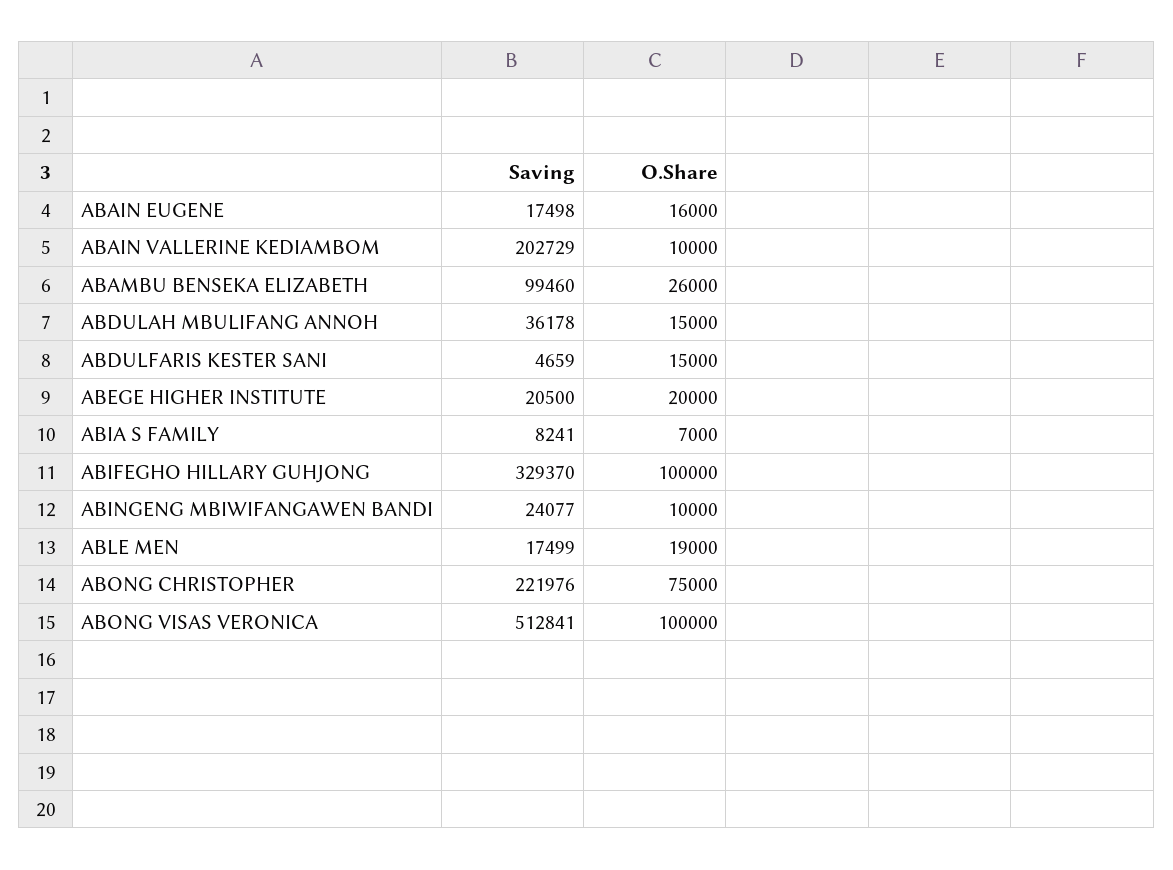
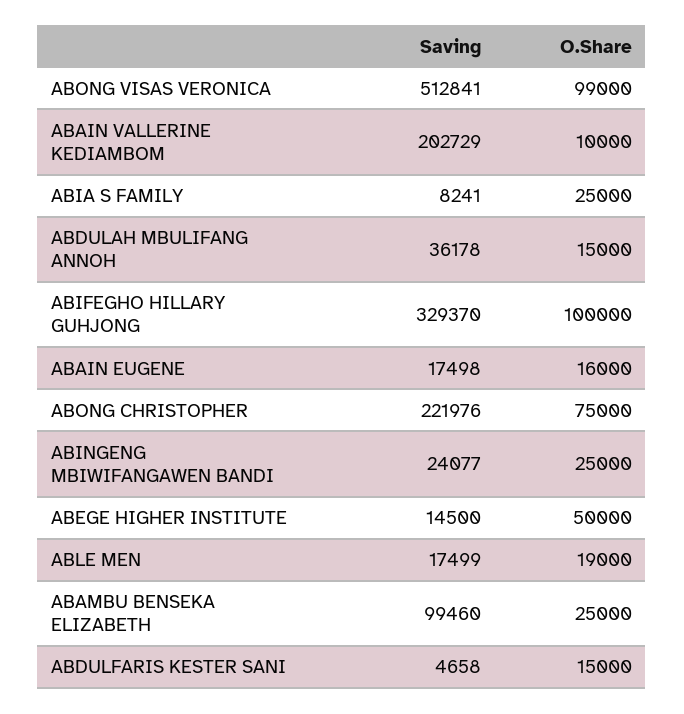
  {
    "Saving": {
      "ABAIN EUGENE": 17498,
      "ABAIN VALLERINE KEDIAMBOM": 202729,
      "ABAMBU BENSEKA ELIZABETH": 99460,
      "ABDULAH MBULIFANG ANNOH": 36178,
-     "ABDULFARIS KESTER SANI": 4659,
+     "ABDULFARIS KESTER SANI": 4658,
-     "ABEGE HIGHER INSTITUTE": 20500,
+     "ABEGE HIGHER INSTITUTE": 14500,
      "ABIA S FAMILY": 8241,
      "ABIFEGHO HILLARY GUHJONG": 329370,
      "ABINGENG MBIWIFANGAWEN BANDI": 24077,
      "ABLE MEN": 17499,
      "ABONG CHRISTOPHER": 221976,
      "ABONG VISAS VERONICA": 512841
    },
    "O.Share": {
      "ABAIN EUGENE": 16000,
      "ABAIN VALLERINE KEDIAMBOM": 10000,
-     "ABAMBU BENSEKA ELIZABETH": 26000,
+     "ABAMBU BENSEKA ELIZABETH": 25000,
      "ABDULAH MBULIFANG ANNOH": 15000,
      "ABDULFARIS KESTER SANI": 15000,
-     "ABEGE HIGHER INSTITUTE": 20000,
+     "ABEGE HIGHER INSTITUTE": 50000,
-     "ABIA S FAMILY": 7000,
+     "ABIA S FAMILY": 25000,
      "ABIFEGHO HILLARY GUHJONG": 100000,
-     "ABINGENG MBIWIFANGAWEN BANDI": 10000,
+     "ABINGENG MBIWIFANGAWEN BANDI": 25000,
      "ABLE MEN": 19000,
      "ABONG CHRISTOPHER": 75000,
-     "ABONG VISAS VERONICA": 100000
+     "ABONG VISAS VERONICA": 99000
    }
  }

